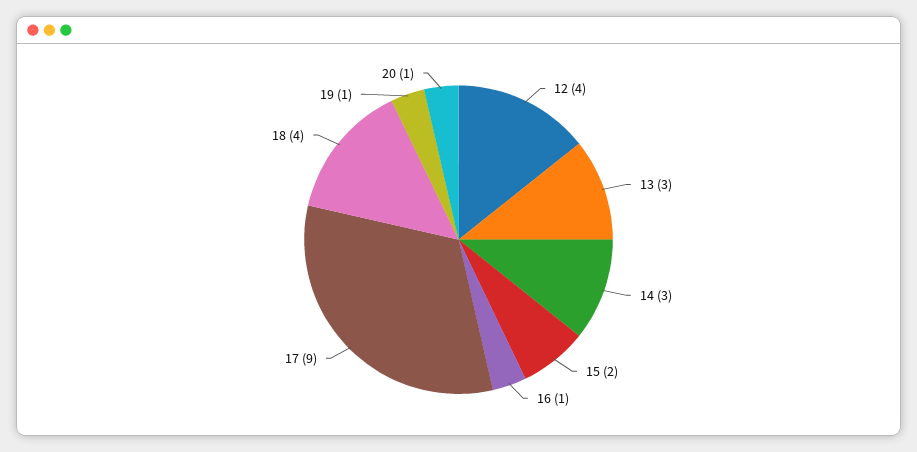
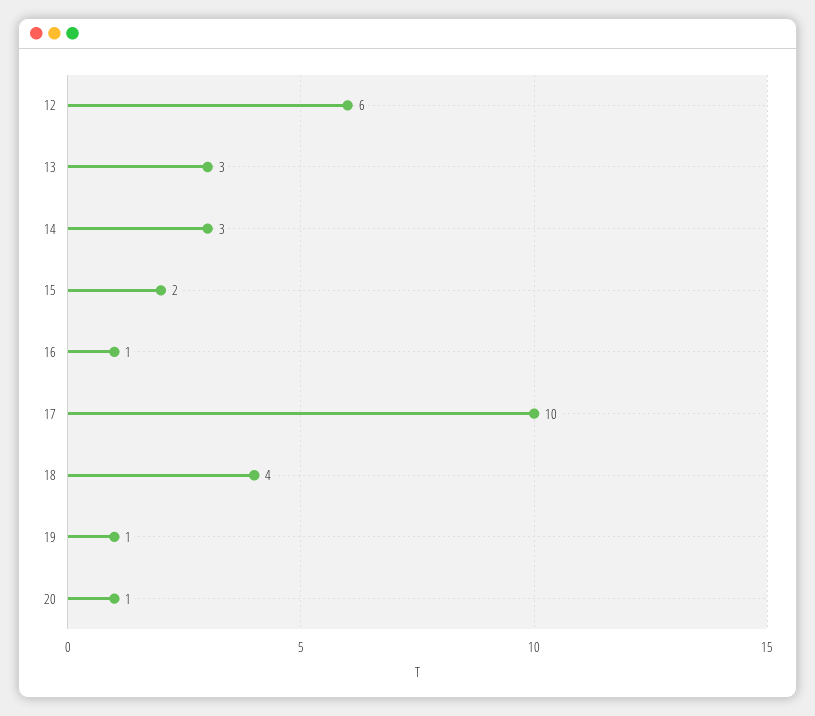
  {
-   "12": 4,
+   "12": 6,
    "13": 3,
    "14": 3,
    "15": 2,
    "16": 1,
-   "17": 9,
+   "17": 10,
    "18": 4,
    "19": 1,
    "20": 1
  }

